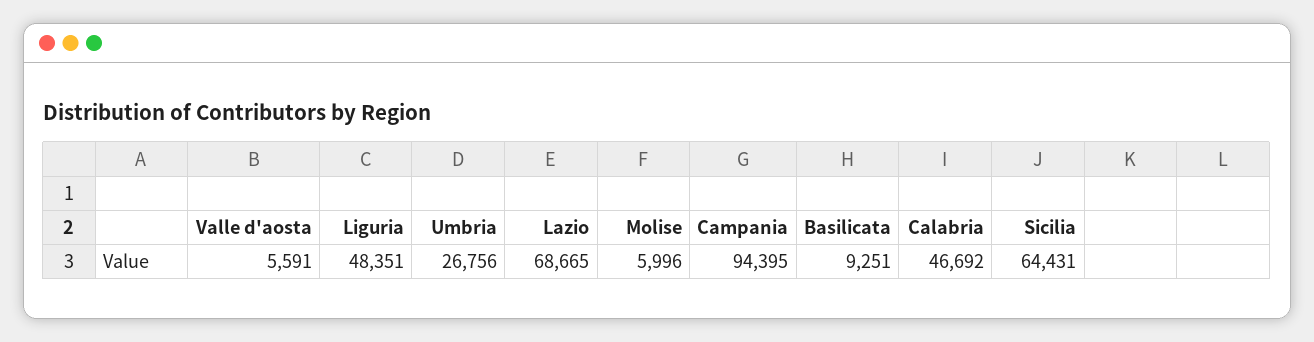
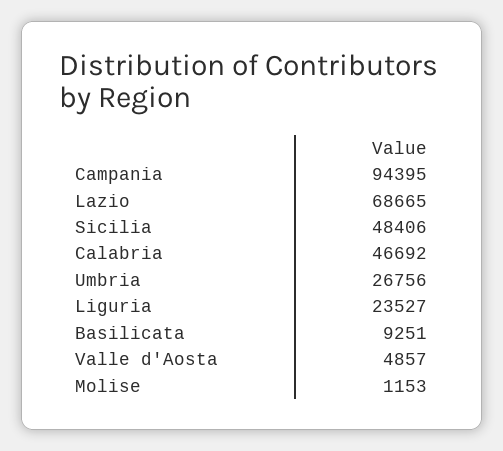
  {
-   "Valle d'aosta": 5591,
+   "Valle d'aosta": 4857,
-   "Liguria": 48351,
+   "Liguria": 23527,
    "Umbria": 26756,
    "Lazio": 68665,
-   "Molise": 5996,
+   "Molise": 1153,
    "Campania": 94395,
    "Basilicata": 9251,
    "Calabria": 46692,
-   "Sicilia": 64431
+   "Sicilia": 48406
  }

